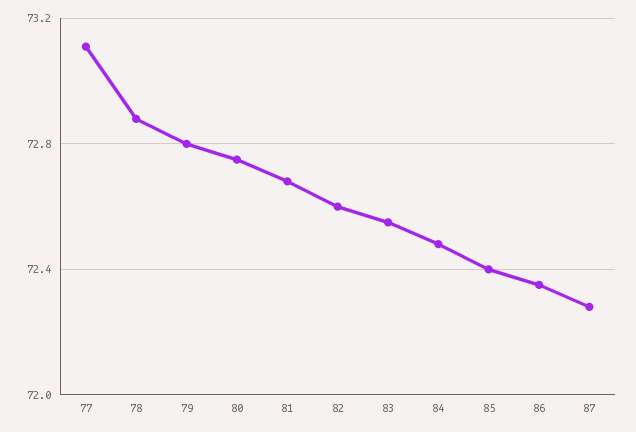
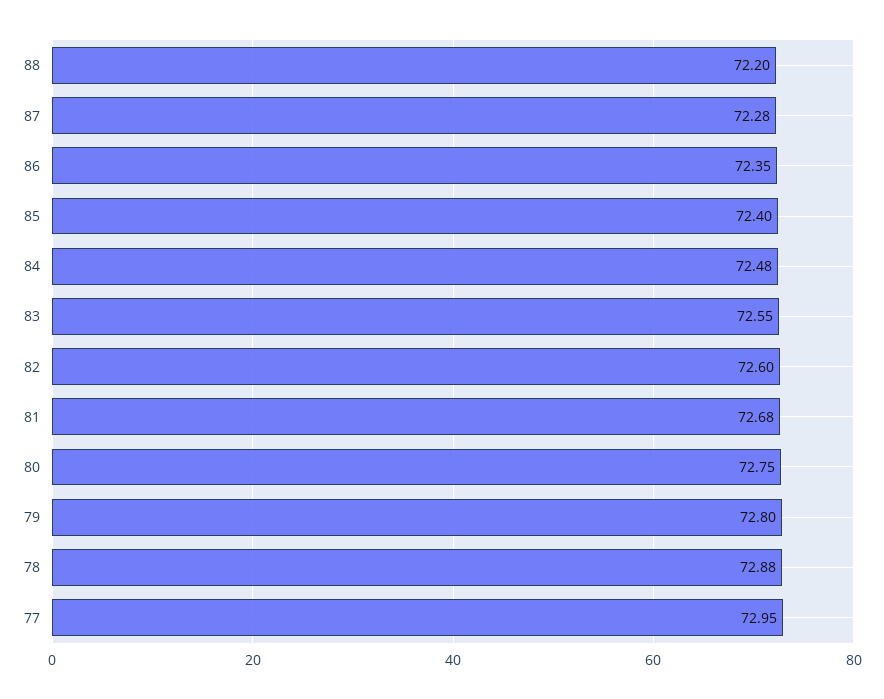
  {
-   "77": 73.1,
+   "77": 72.95,
    "78": 72.88,
    "79": 72.8,
    "80": 72.75,
    "81": 72.68,
    "82": 72.6,
    "83": 72.55,
    "84": 72.48,
    "85": 72.4,
    "86": 72.35,
-   "87": 72.28
+   "87": 72.28,
+   "88": 72.2
  }

